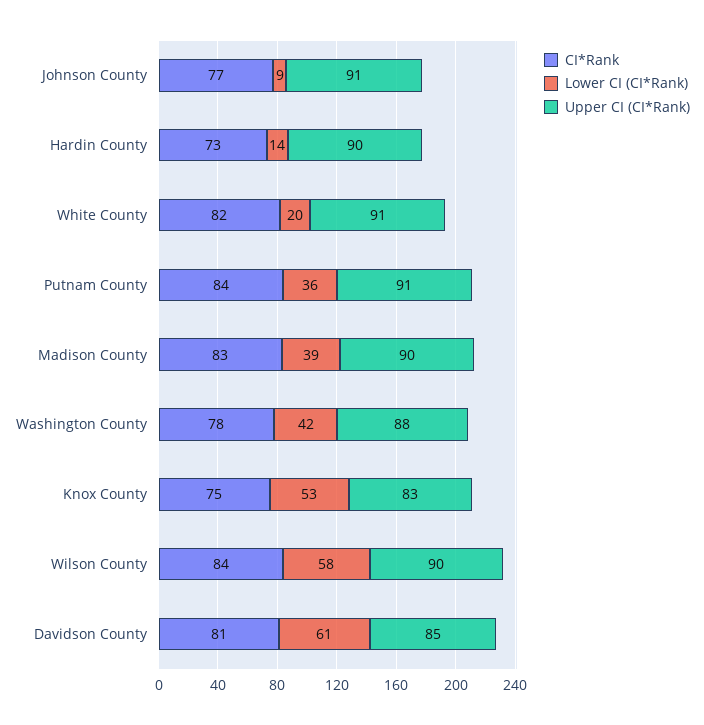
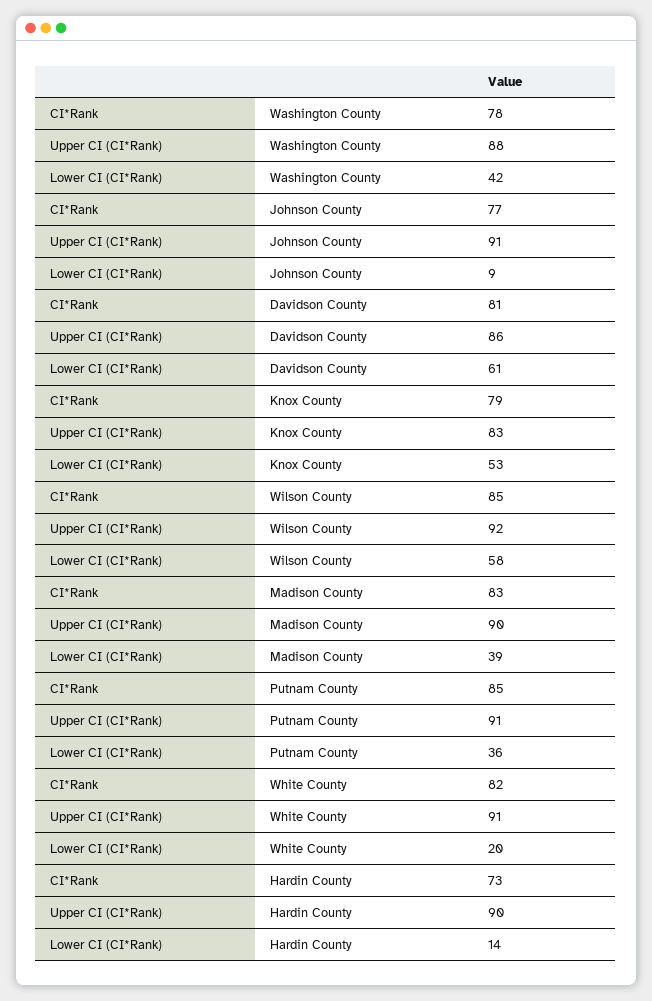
  {
    "CI*Rank": {
      "Johnson County": 77,
      "Hardin County": 73,
      "White County": 82,
-     "Putnam County": 84,
+     "Putnam County": 85,
      "Madison County": 83,
      "Washington County": 78,
-     "Knox County": 75,
+     "Knox County": 79,
-     "Wilson County": 84,
+     "Wilson County": 85,
      "Davidson County": 81
    },
    "Lower CI (CI*Rank)": {
      "Johnson County": 9,
      "Hardin County": 14,
      "White County": 20,
      "Putnam County": 36,
      "Madison County": 39,
      "Washington County": 42,
      "Knox County": 53,
      "Wilson County": 58,
      "Davidson County": 61
    },
    "Upper CI (CI*Rank)": {
      "Johnson County": 91,
      "Hardin County": 90,
      "White County": 91,
      "Putnam County": 91,
      "Madison County": 90,
      "Washington County": 88,
      "Knox County": 83,
-     "Wilson County": 90,
+     "Wilson County": 92,
-     "Davidson County": 85
+     "Davidson County": 86
    }
  }

